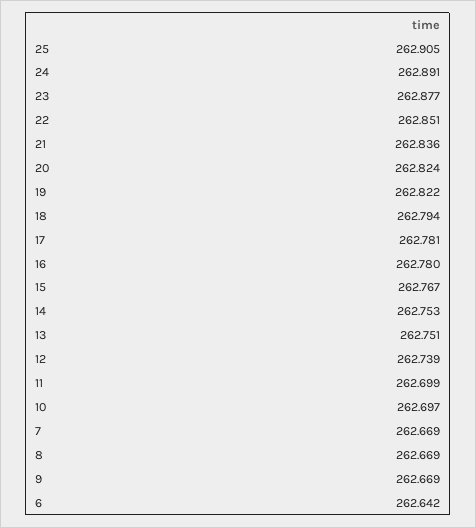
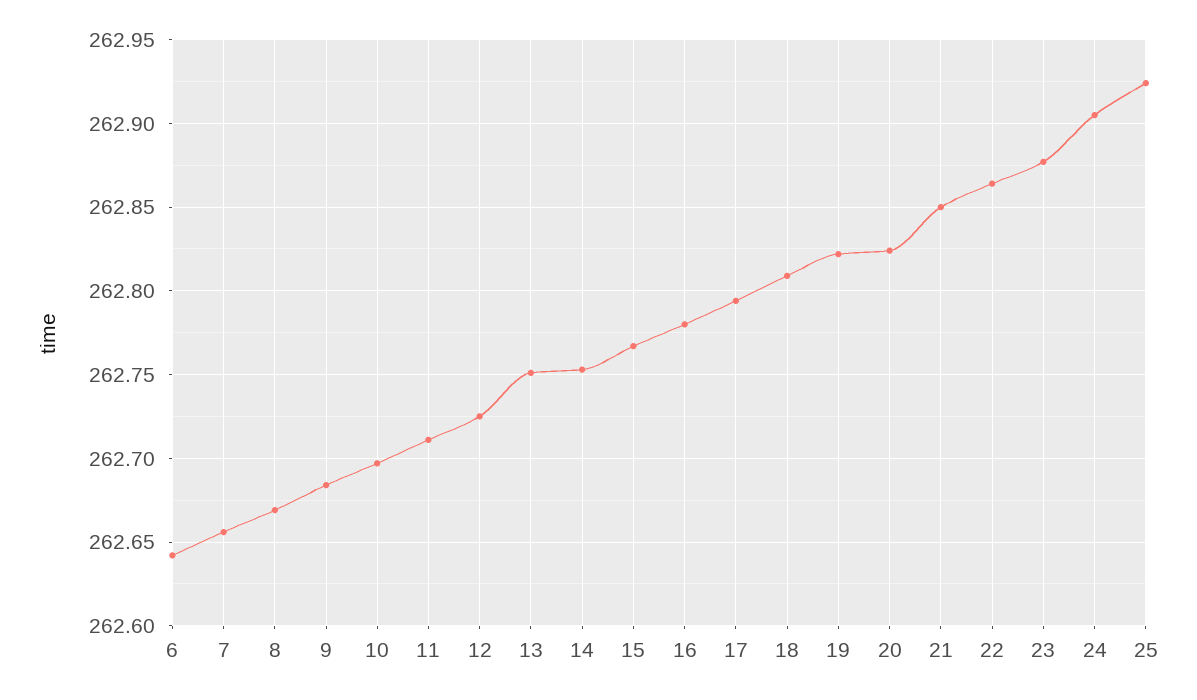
  {
-   "25": 262.905,
+   "25": 262.925,
-   "24": 262.891,
+   "24": 262.905,
    "23": 262.877,
-   "22": 262.851,
+   "22": 262.865,
-   "21": 262.836,
+   "21": 262.85,
    "20": 262.824,
    "19": 262.822,
-   "18": 262.794,
+   "18": 262.81,
-   "17": 262.781,
+   "17": 262.795,
    "16": 262.78,
    "15": 262.767,
    "14": 262.753,
    "13": 262.751,
-   "12": 262.739,
+   "12": 262.725,
-   "11": 262.699,
+   "11": 262.71,
    "10": 262.697,
-   "7": 262.669,
+   "7": 262.655,
    "8": 262.669,
-   "9": 262.669,
+   "9": 262.685,
    "6": 262.642
  }

